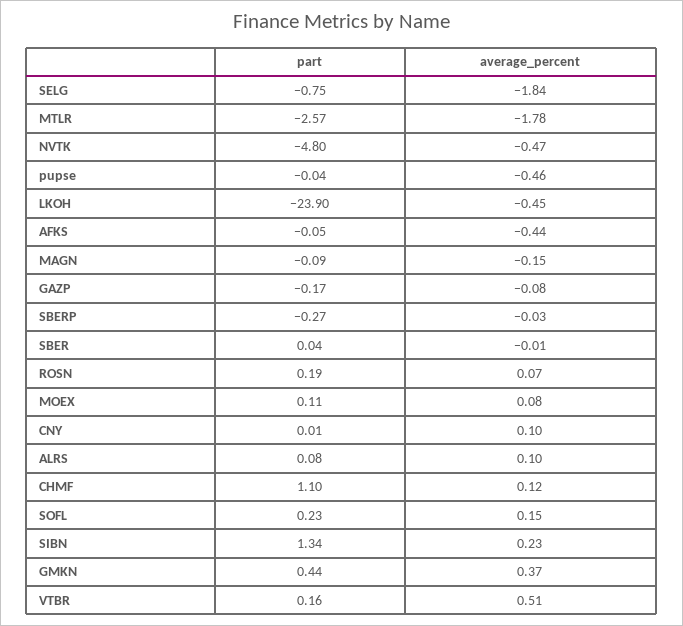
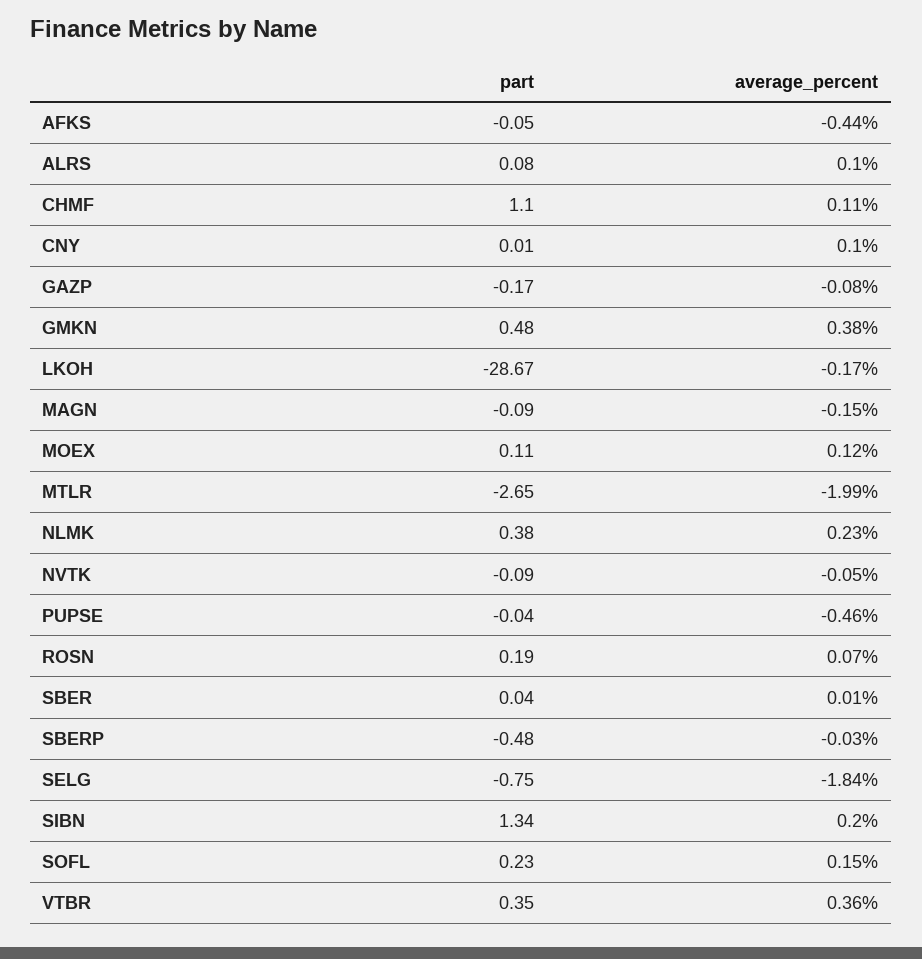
  {
    "part": {
      "SELG": -0.75,
-     "MTLR": -2.57,
+     "MTLR": -2.65,
-     "NVTK": -4.8,
+     "NVTK": -0.09,
      "pupse": -0.04,
-     "LKOH": -23.9,
+     "LKOH": -28.67,
      "AFKS": -0.05,
      "MAGN": -0.09,
      "GAZP": -0.17,
-     "SBERP": -0.27,
+     "SBERP": -0.48,
      "SBER": 0.04,
      "ROSN": 0.19,
      "MOEX": 0.11,
      "CNY": 0.01,
      "ALRS": 0.08,
      "CHMF": 1.1,
      "SOFL": 0.23,
      "SIBN": 1.34,
-     "GMKN": 0.44,
+     "GMKN": 0.48,
-     "VTBR": 0.16
+     "VTBR": 0.35,
+     "NLMK": 0.38
    },
    "average_percent": {
      "SELG": -1.84,
-     "MTLR": -1.78,
+     "MTLR": -1.99,
-     "NVTK": -0.47,
+     "NVTK": -0.05,
      "pupse": -0.46,
-     "LKOH": -0.45,
+     "LKOH": -0.17,
      "AFKS": -0.44,
      "MAGN": -0.15,
      "GAZP": -0.08,
      "SBERP": -0.03,
-     "SBER": -0.01,
+     "SBER": 0.01,
      "ROSN": 0.07,
-     "MOEX": 0.08,
+     "MOEX": 0.12,
      "CNY": 0.1,
      "ALRS": 0.1,
-     "CHMF": 0.12,
+     "CHMF": 0.11,
      "SOFL": 0.15,
-     "SIBN": 0.23,
+     "SIBN": 0.2,
-     "GMKN": 0.37,
+     "GMKN": 0.38,
-     "VTBR": 0.51
+     "VTBR": 0.36,
+     "NLMK": 0.23
    }
  }

